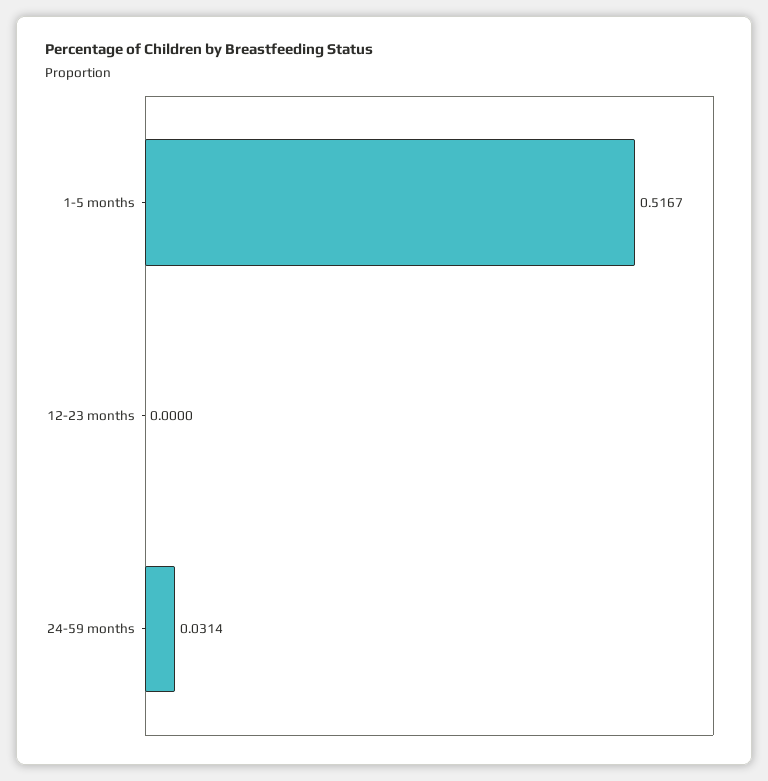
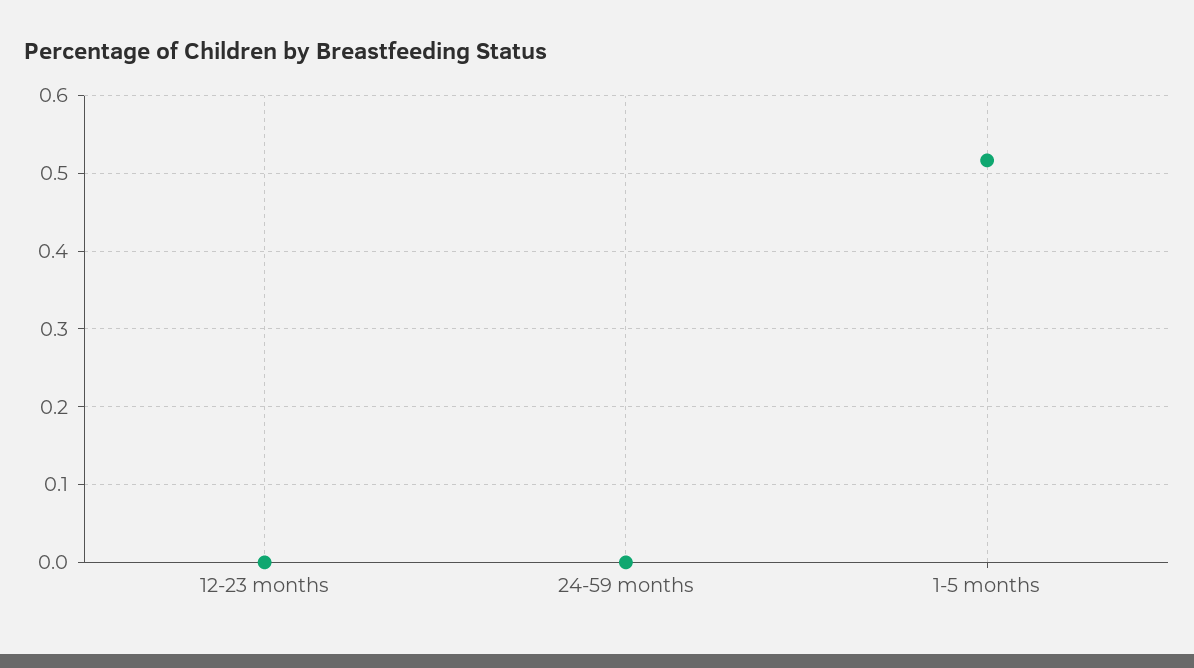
  {
    "1-5 months": 0.5167,
    "12-23 months": 0,
-   "24-59 months": 0.0314
+   "24-59 months": 0
  }

